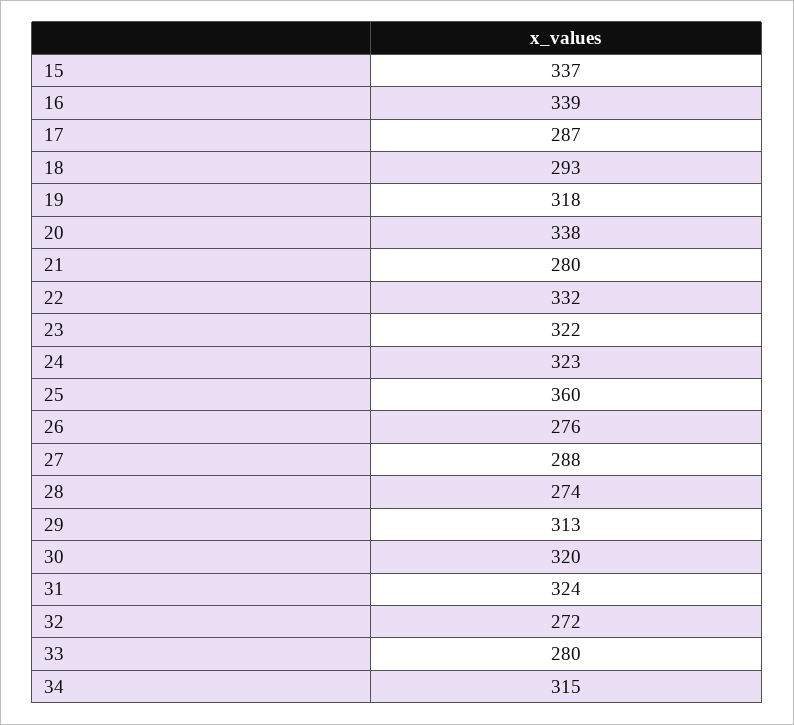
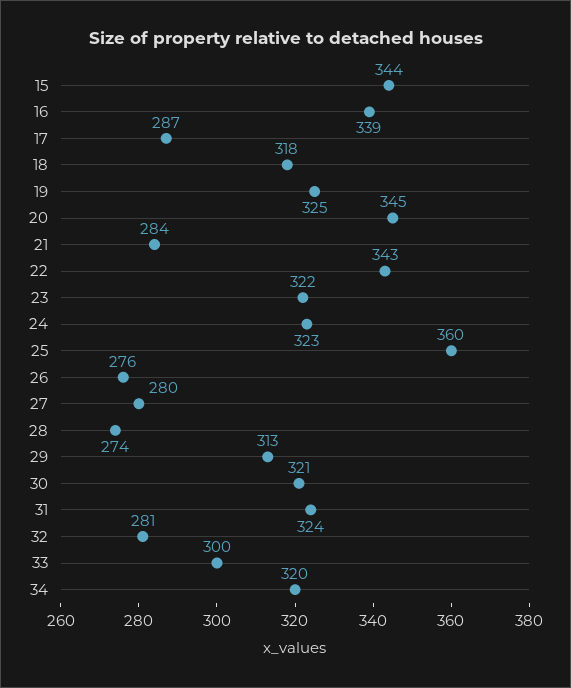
  {
-   "15": 337,
+   "15": 344,
    "16": 339,
    "17": 287,
-   "18": 293,
+   "18": 318,
-   "19": 318,
+   "19": 325,
-   "20": 338,
+   "20": 345,
-   "21": 280,
+   "21": 284,
-   "22": 332,
+   "22": 343,
    "23": 322,
    "24": 323,
    "25": 360,
    "26": 276,
-   "27": 288,
+   "27": 280,
    "28": 274,
    "29": 313,
-   "30": 320,
+   "30": 321,
    "31": 324,
-   "32": 272,
+   "32": 281,
-   "33": 280,
+   "33": 300,
-   "34": 315
+   "34": 320
  }

